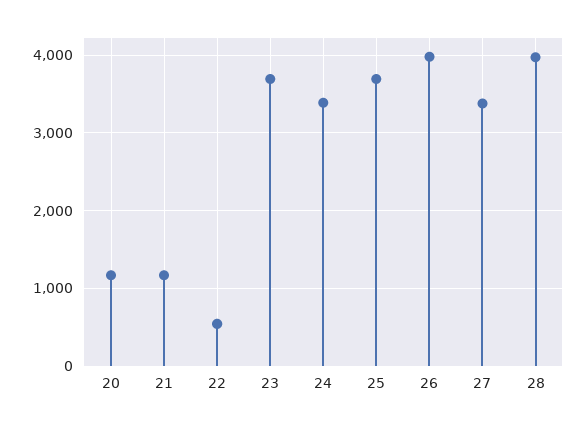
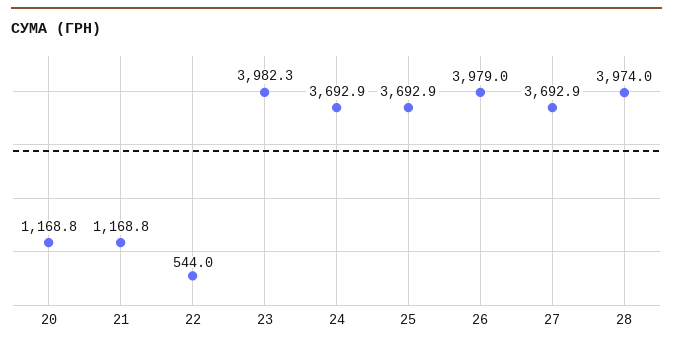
  {
    "20": 1168.8,
    "21": 1168.8,
    "22": 544,
-   "23": 3700,
+   "23": 3982.3,
-   "24": 3400,
+   "24": 3692.9,
    "25": 3692.9,
    "26": 3979,
-   "27": 3400,
+   "27": 3692.9,
    "28": 3974
  }

